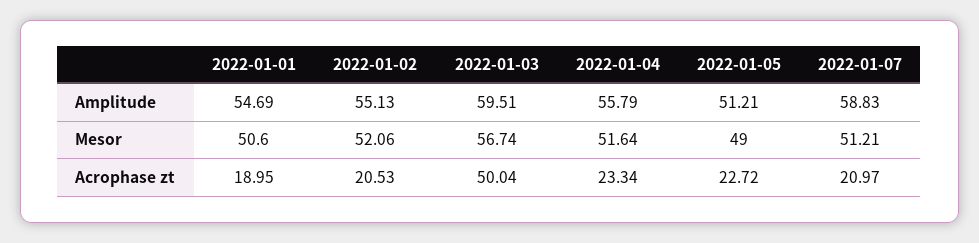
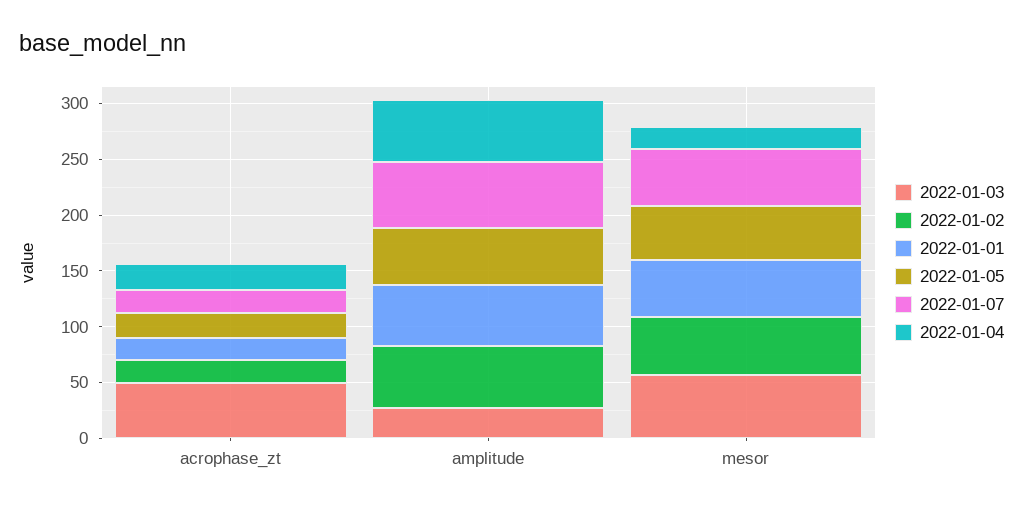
  {
    "2022-01-01": {
      "Amplitude": 54.69,
      "Mesor": 50.6,
      "Acrophase zt": 18.95
    },
    "2022-01-02": {
      "Amplitude": 55.13,
      "Mesor": 52.06,
      "Acrophase zt": 20.53
    },
    "2022-01-03": {
-     "Amplitude": 59.51,
+     "Amplitude": 30,
      "Mesor": 56.74,
      "Acrophase zt": 50.04
    },
    "2022-01-04": {
      "Amplitude": 55.79,
-     "Mesor": 51.64,
+     "Mesor": 20,
      "Acrophase zt": 23.34
    },
    "2022-01-05": {
      "Amplitude": 51.21,
      "Mesor": 49,
      "Acrophase zt": 22.72
    },
    "2022-01-07": {
      "Amplitude": 58.83,
      "Mesor": 51.21,
      "Acrophase zt": 20.97
    }
  }

